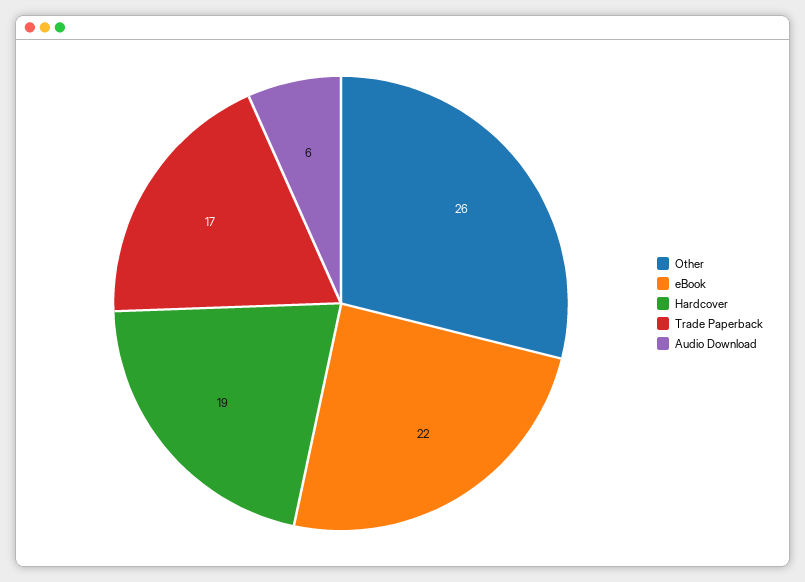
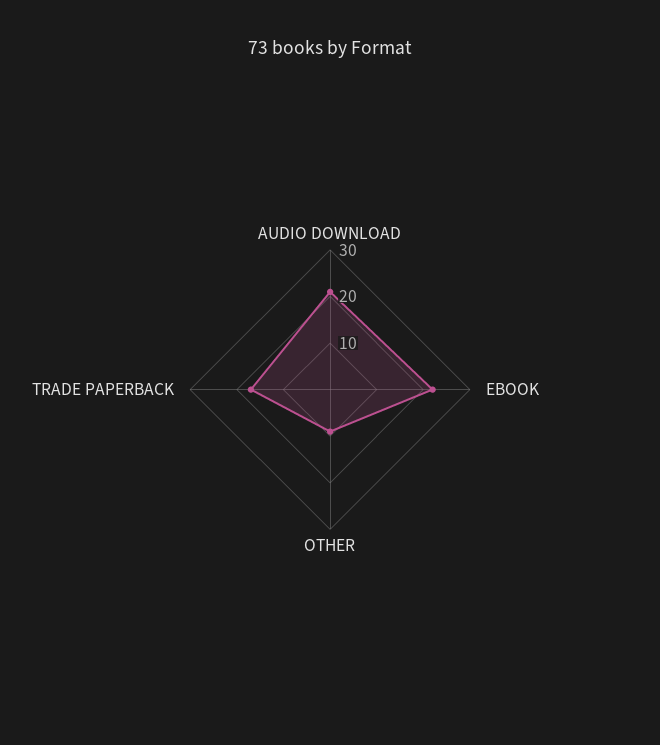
  {
-   "Other": 26,
+   "Other": 10,
    "eBook": 22,
-   "Hardcover": 19,
    "Trade Paperback": 17,
-   "Audio Download": 6
+   "Audio Download": 20
  }

